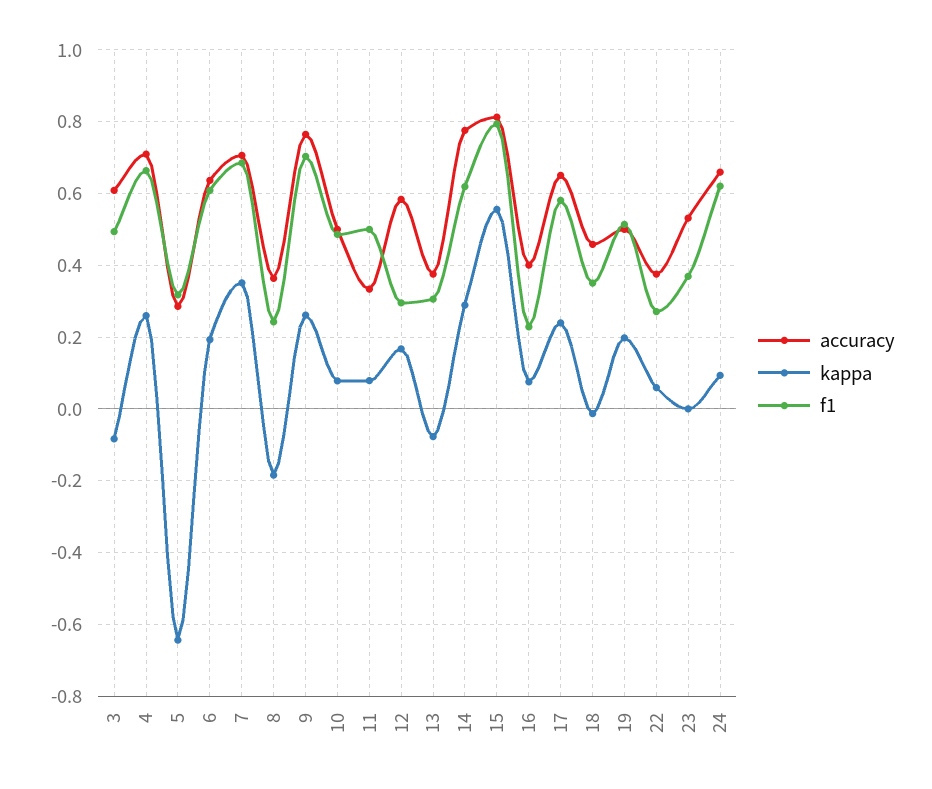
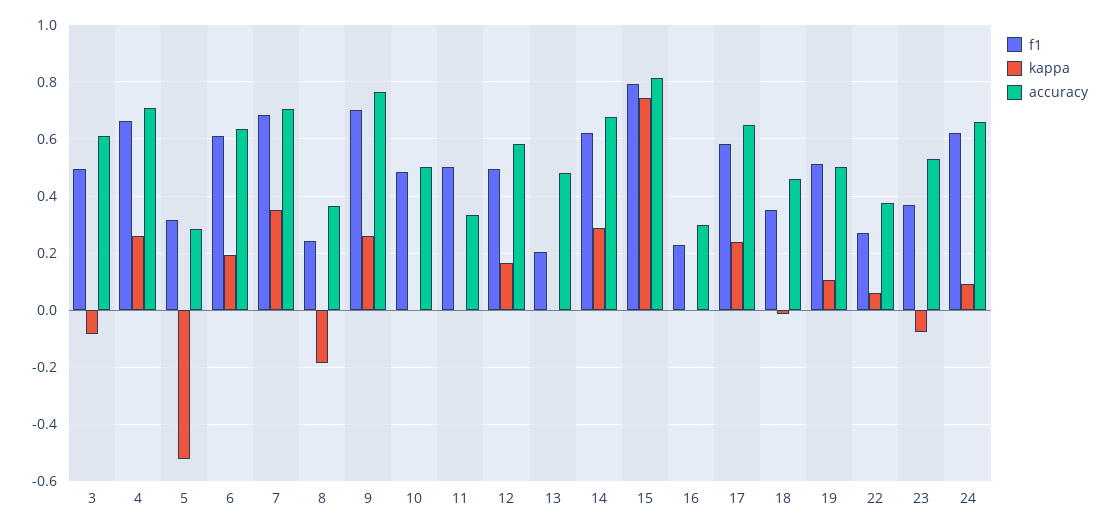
  {
    "accuracy": {
      "3": 0.6,
      "4": 0.7,
      "5": 0.28,
      "6": 0.64,
      "7": 0.7,
      "8": 0.36,
      "9": 0.76,
      "10": 0.5,
      "11": 0.34,
      "12": 0.58,
-     "13": 0.38,
+     "13": 0.475,
-     "14": 0.78,
+     "14": 0.675,
      "15": 0.82,
-     "16": 0.4,
+     "16": 0.3,
      "17": 0.66,
      "18": 0.46,
      "19": 0.5,
      "22": 0.38,
      "23": 0.54,
      "24": 0.66
    },
    "kappa": {
      "3": -0.08,
      "4": 0.26,
-     "5": -0.64,
+     "5": -0.525,
      "6": 0.2,
      "7": 0.36,
      "8": -0.18,
      "9": 0.26,
-     "10": 0.08,
+     "10": 0,
-     "11": 0.08,
+     "11": 0,
      "12": 0.16,
-     "13": -0.08,
+     "13": 0,
      "14": 0.28,
-     "15": 0.56,
+     "15": 0.75,
-     "16": 0.08,
+     "16": 0,
      "17": 0.24,
      "18": -0.02,
-     "19": 0.2,
+     "19": 0.1,
      "22": 0.06,
-     "23": 0,
+     "23": -0.075,
      "24": 0.1
    },
    "f1": {
      "3": 0.5,
      "4": 0.66,
      "5": 0.32,
      "6": 0.6,
      "7": 0.68,
      "8": 0.24,
      "9": 0.7,
      "10": 0.48,
      "11": 0.5,
-     "12": 0.3,
+     "12": 0.5,
-     "13": 0.3,
+     "13": 0.2,
      "14": 0.62,
      "15": 0.8,
      "16": 0.22,
      "17": 0.58,
      "18": 0.36,
      "19": 0.52,
      "22": 0.28,
      "23": 0.36,
      "24": 0.62
    }
  }

